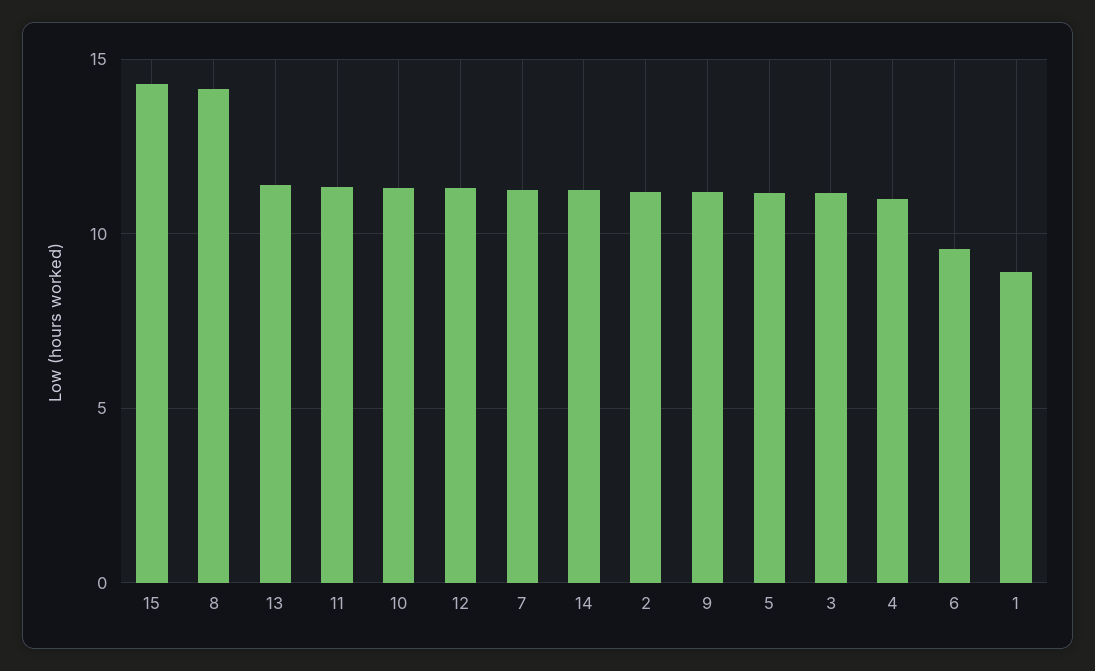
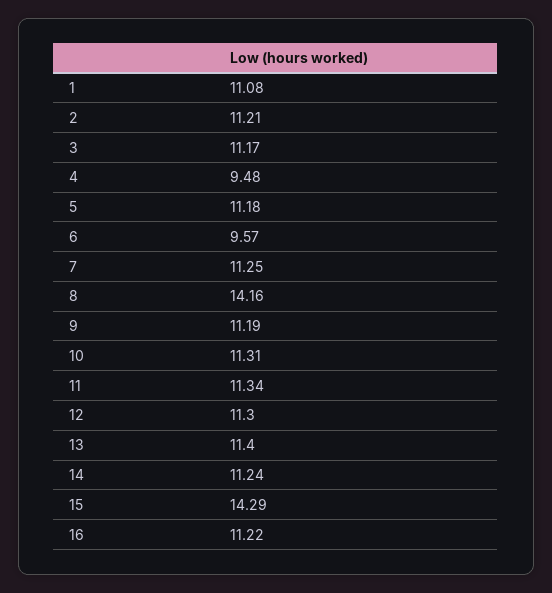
  {
    "15": 14.29,
    "8": 14.16,
    "13": 11.4,
    "11": 11.34,
    "10": 11.31,
    "12": 11.3,
    "7": 11.25,
    "14": 11.24,
    "2": 11.21,
    "9": 11.19,
    "5": 11.18,
    "3": 11.17,
-   "4": 11,
+   "4": 9.48,
    "6": 9.57,
-   "1": 9
+   "1": 11.08,
+   "16": 11.22
  }

